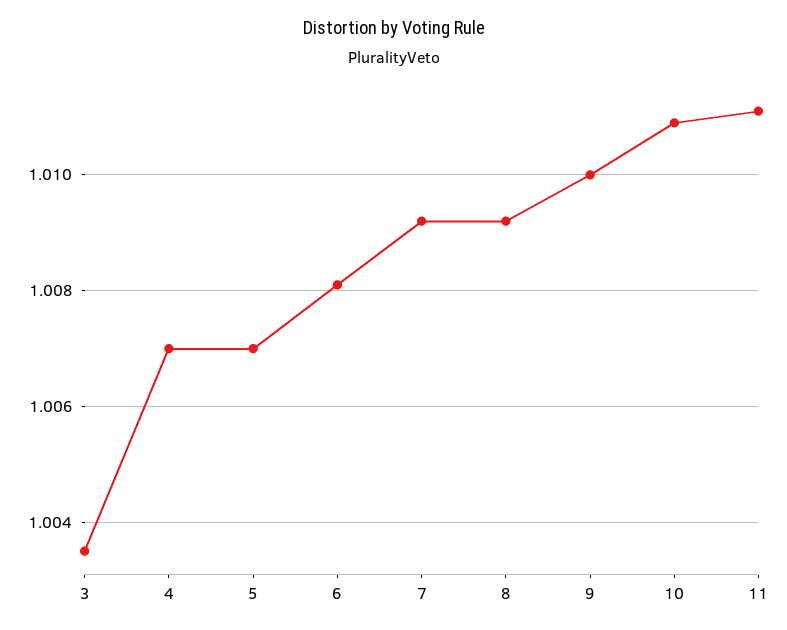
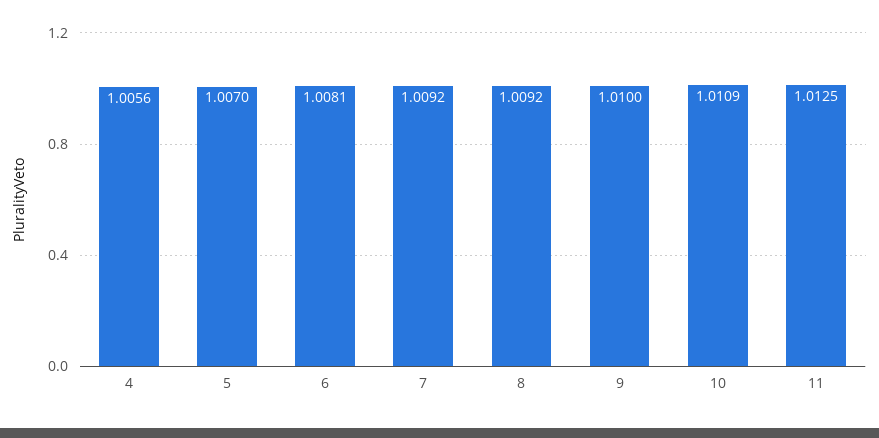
  {
-   "3": 1.0035,
-   "4": 1.007,
+   "4": 1.0056,
    "5": 1.007,
    "6": 1.0081,
    "7": 1.0092,
    "8": 1.0092,
    "9": 1.01,
    "10": 1.0109,
-   "11": 1.011
+   "11": 1.0125
  }

